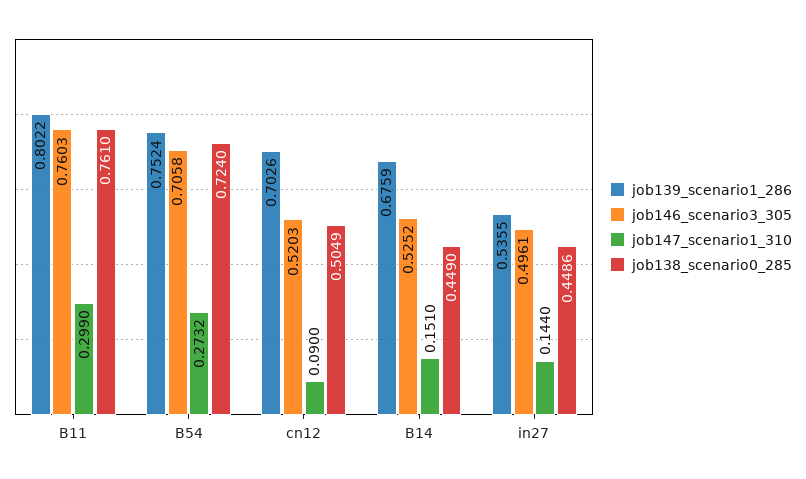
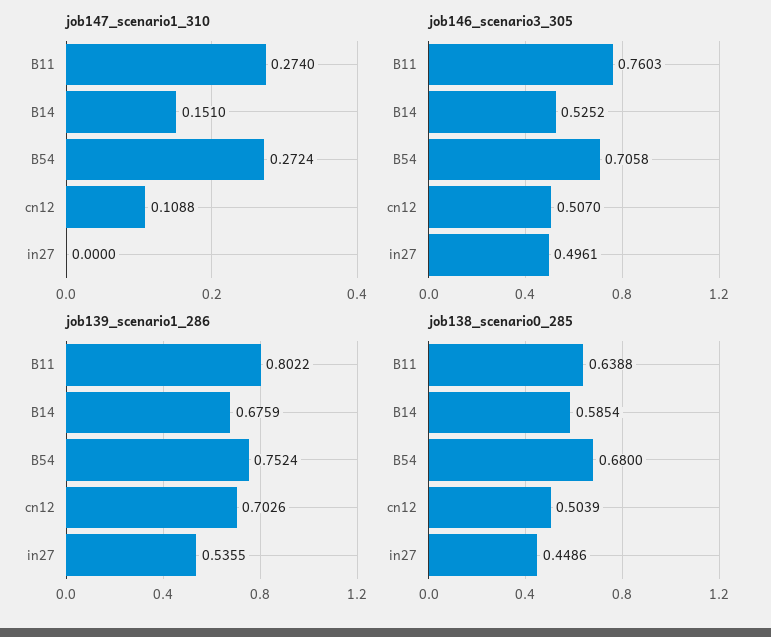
  {
    "job139_scenario1_286": {
      "B11": 0.8022,
      "B54": 0.7524,
      "cn12": 0.7026,
      "B14": 0.6759,
      "in27": 0.5355
    },
    "job146_scenario3_305": {
      "B11": 0.7603,
      "B54": 0.7058,
-     "cn12": 0.5203,
+     "cn12": 0.507,
      "B14": 0.5252,
      "in27": 0.4961
    },
    "job147_scenario1_310": {
-     "B11": 0.299,
+     "B11": 0.274,
-     "B54": 0.2732,
+     "B54": 0.2724,
-     "cn12": 0.09,
+     "cn12": 0.1088,
      "B14": 0.151,
-     "in27": 0.144
+     "in27": 0
    },
    "job138_scenario0_285": {
-     "B11": 0.761,
+     "B11": 0.6388,
-     "B54": 0.724,
+     "B54": 0.68,
-     "cn12": 0.5049,
+     "cn12": 0.5039,
-     "B14": 0.449,
+     "B14": 0.5854,
      "in27": 0.4486
    }
  }

